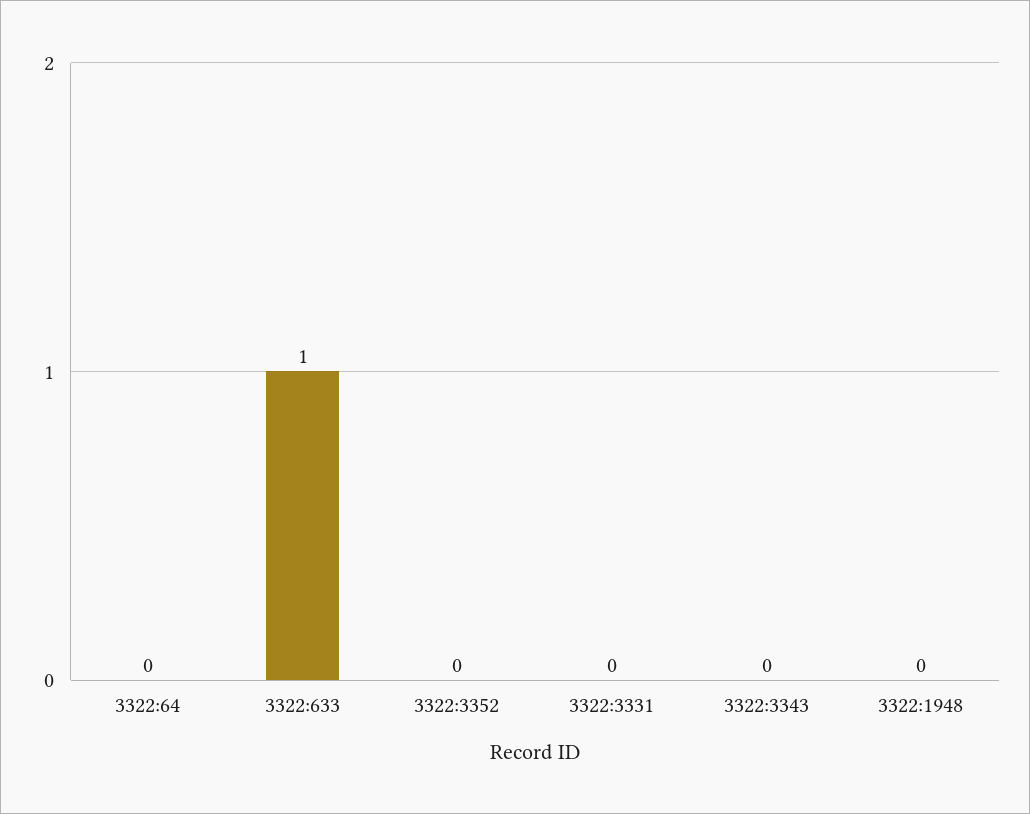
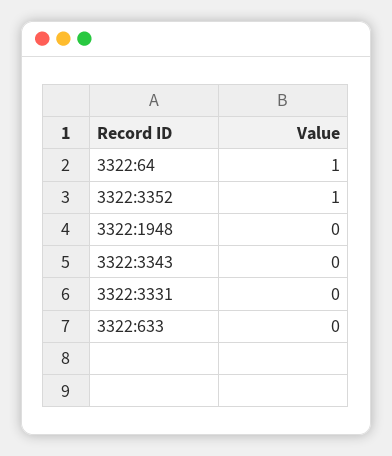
  {
-   "3322:64": 0,
+   "3322:64": 1,
-   "3322:633": 1,
+   "3322:633": 0,
-   "3322:3352": 0,
+   "3322:3352": 1,
    "3322:3331": 0,
    "3322:3343": 0,
    "3322:1948": 0
  }

